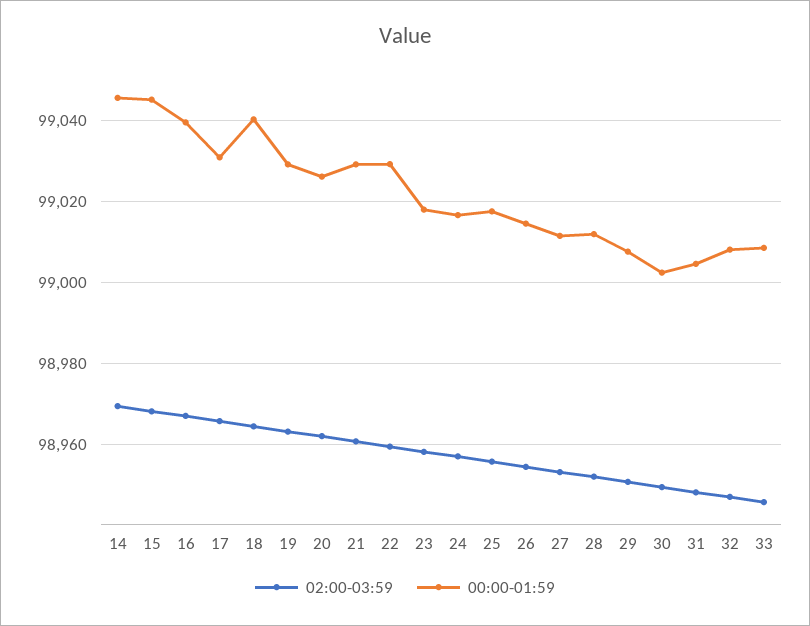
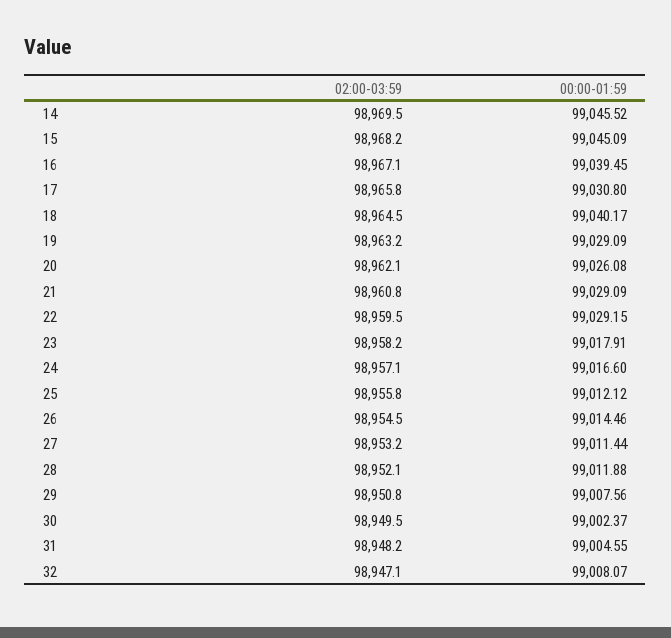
  {
    "02:00-03:59": {
      "14": 98969.5,
      "15": 98968.2,
      "16": 98967.1,
      "17": 98965.8,
      "18": 98964.5,
      "19": 98963.2,
      "20": 98962.1,
      "21": 98960.8,
      "22": 98959.5,
      "23": 98958.2,
      "24": 98957.1,
      "25": 98955.8,
      "26": 98954.5,
      "27": 98953.2,
      "28": 98952.1,
      "29": 98950.8,
      "30": 98949.5,
      "31": 98948.2,
-     "32": 98947.1,
+     "32": 98947.1
-     "33": 98946
    },
    "00:00-01:59": {
      "14": 99045.52,
      "15": 99045.09,
      "16": 99039.45,
      "17": 99030.8,
      "18": 99040.17,
      "19": 99029.09,
      "20": 99026.08,
      "21": 99029.09,
      "22": 99029.15,
      "23": 99017.91,
      "24": 99016.6,
-     "25": 99018,
+     "25": 99012.12,
      "26": 99014.46,
      "27": 99011.44,
      "28": 99011.88,
      "29": 99007.56,
      "30": 99002.37,
      "31": 99004.55,
-     "32": 99008.07,
+     "32": 99008.07
-     "33": 99008
    }
  }

